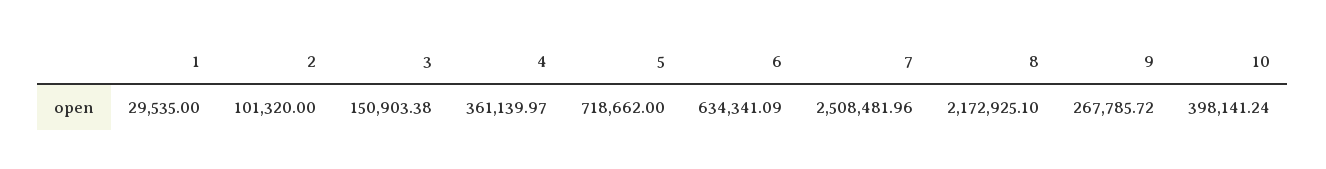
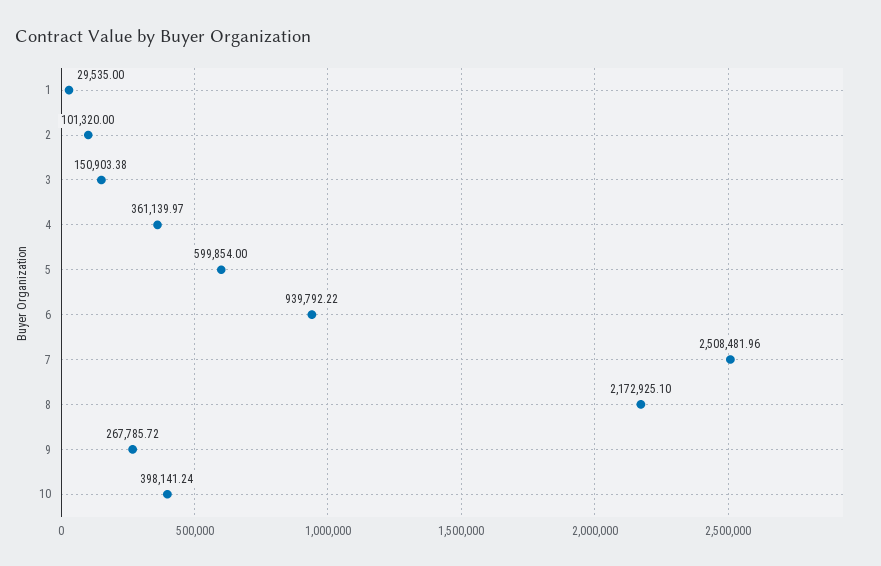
  {
    "1": 29535,
    "2": 101320,
    "3": 150903.38,
    "4": 361139.97,
-   "5": 718662,
+   "5": 599854,
-   "6": 634341.09,
+   "6": 939792.22,
    "7": 2508481.96,
    "8": 2172925.1,
    "9": 267785.72,
    "10": 398141.24
  }

